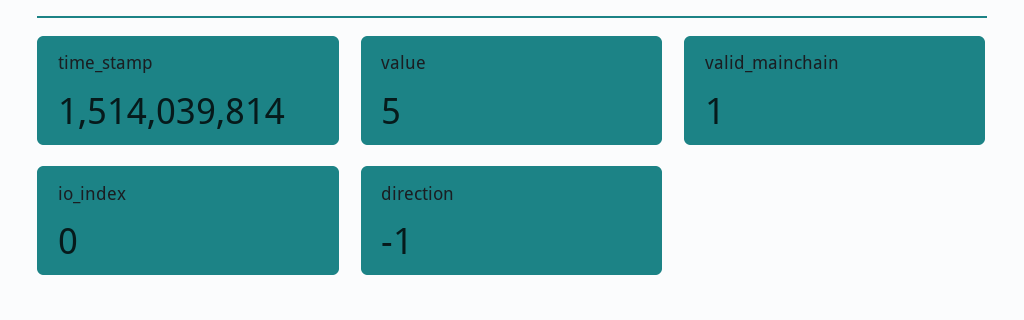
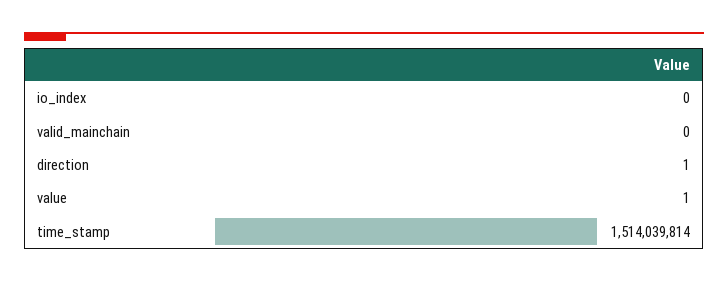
  {
    "time_stamp": 1514039814,
-   "value": 5,
+   "value": 1,
-   "valid_mainchain": 1,
+   "valid_mainchain": 0,
    "io_index": 0,
-   "direction": -1
+   "direction": 1
  }

